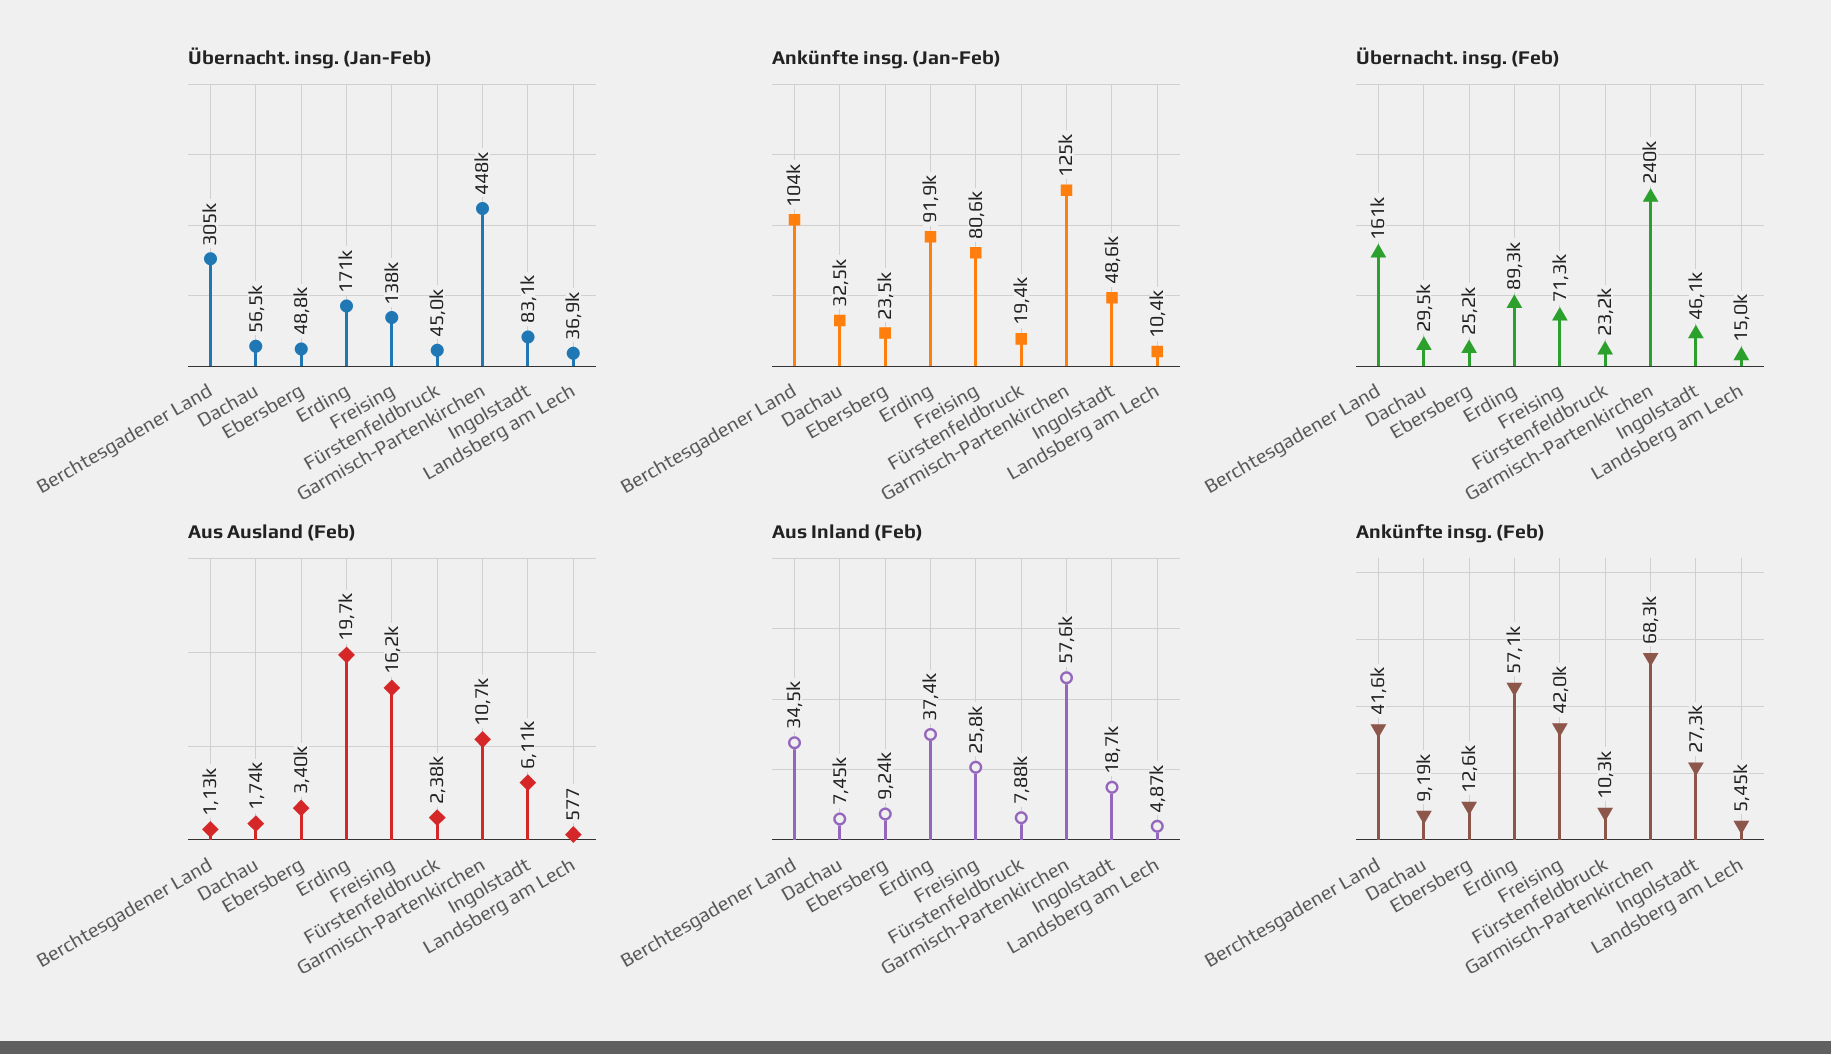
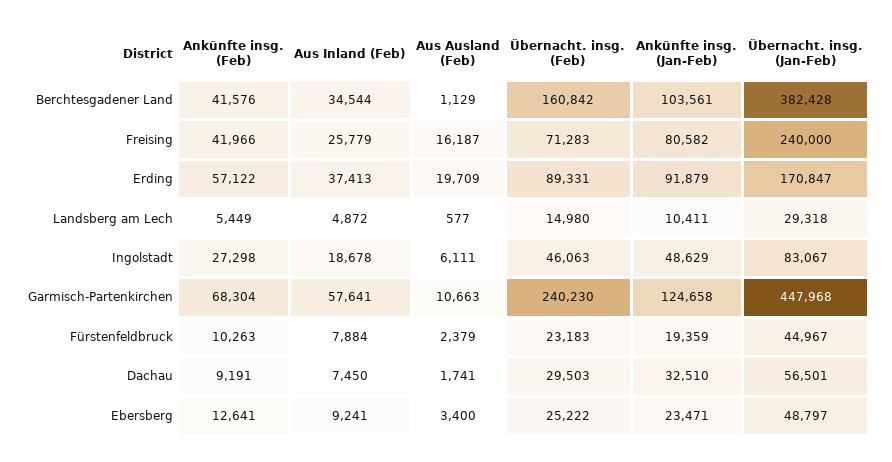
  {
    "Übernacht. insg. (Jan-Feb)": {
-     "Berchtesgadener Land": 305000,
+     "Berchtesgadener Land": 382428,
      "Dachau": 56501,
      "Ebersberg": 48797,
      "Erding": 170847,
-     "Freising": 138000,
+     "Freising": 240000,
      "Fürstenfeldbruck": 44967,
      "Garmisch-Partenkirchen": 447968,
      "Ingolstadt": 83067,
-     "Landsberg am Lech": 36900
+     "Landsberg am Lech": 29318
    },
    "Ankünfte insg. (Jan-Feb)": {
      "Berchtesgadener Land": 103561,
      "Dachau": 32510,
      "Ebersberg": 23471,
      "Erding": 91879,
      "Freising": 80582,
      "Fürstenfeldbruck": 19359,
      "Garmisch-Partenkirchen": 124658,
      "Ingolstadt": 48629,
      "Landsberg am Lech": 10411
    },
    "Übernacht. insg. (Feb)": {
      "Berchtesgadener Land": 160842,
      "Dachau": 29503,
      "Ebersberg": 25222,
      "Erding": 89331,
      "Freising": 71283,
      "Fürstenfeldbruck": 23183,
      "Garmisch-Partenkirchen": 240230,
      "Ingolstadt": 46063,
      "Landsberg am Lech": 14980
    },
    "Aus Ausland (Feb)": {
      "Berchtesgadener Land": 1129,
      "Dachau": 1741,
      "Ebersberg": 3400,
      "Erding": 19709,
      "Freising": 16187,
      "Fürstenfeldbruck": 2379,
      "Garmisch-Partenkirchen": 10663,
      "Ingolstadt": 6111,
      "Landsberg am Lech": 577
    },
    "Aus Inland (Feb)": {
      "Berchtesgadener Land": 34544,
      "Dachau": 7450,
      "Ebersberg": 9241,
      "Erding": 37413,
      "Freising": 25779,
      "Fürstenfeldbruck": 7884,
      "Garmisch-Partenkirchen": 57641,
      "Ingolstadt": 18678,
      "Landsberg am Lech": 4872
    },
    "Ankünfte insg. (Feb)": {
      "Berchtesgadener Land": 41576,
      "Dachau": 9191,
      "Ebersberg": 12641,
      "Erding": 57122,
      "Freising": 41966,
      "Fürstenfeldbruck": 10263,
      "Garmisch-Partenkirchen": 68304,
      "Ingolstadt": 27298,
      "Landsberg am Lech": 5449
    }
  }

